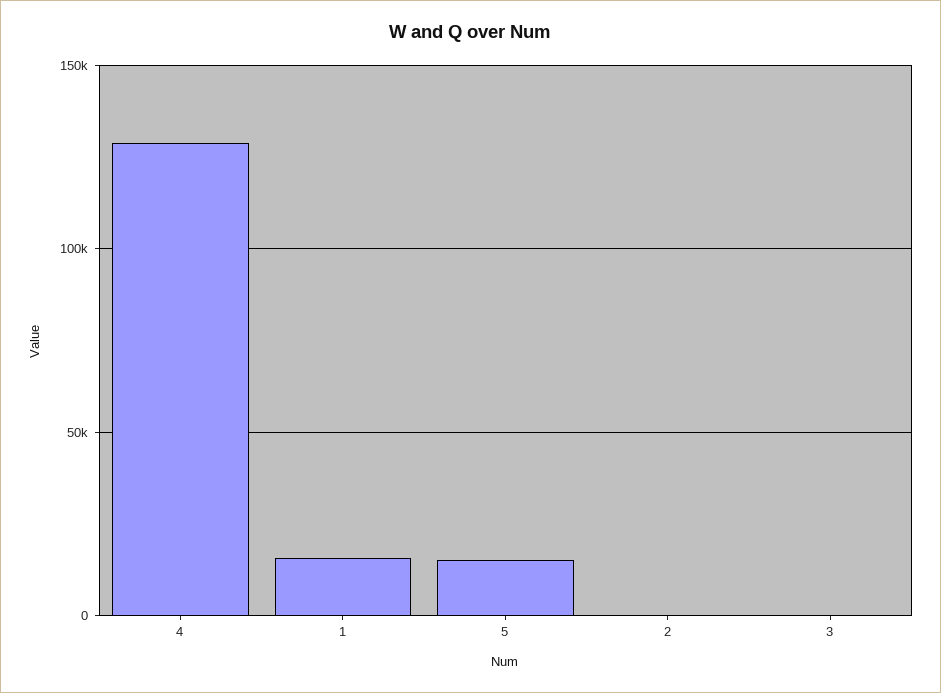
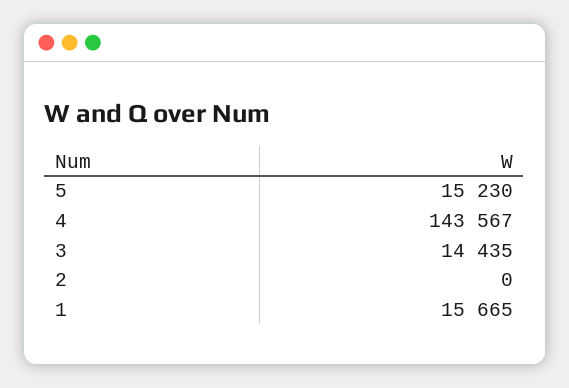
  {
-   "4": 130000,
+   "4": 143567,
    "1": 15665,
    "5": 15230,
    "2": 0,
-   "3": 0
+   "3": 14435
  }

